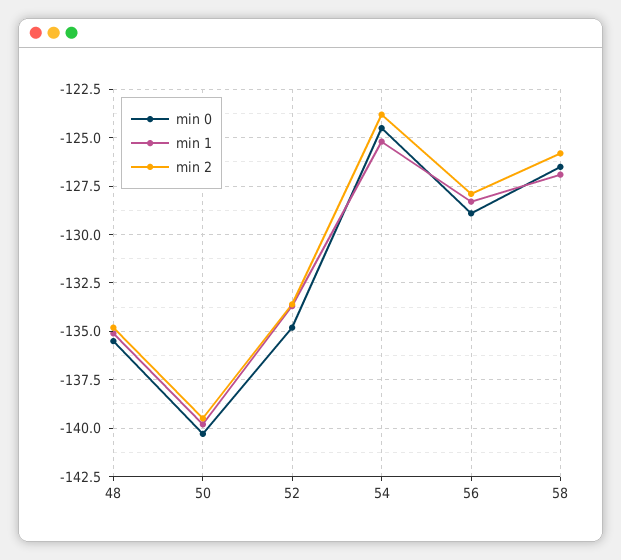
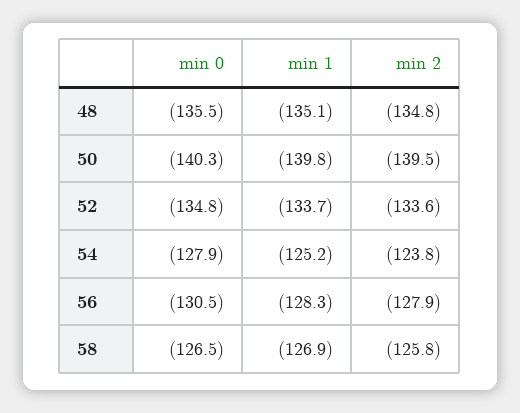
  {
    "min 0": {
      "48": -135.5,
      "50": -140.3,
      "52": -134.8,
-     "54": -124.5,
+     "54": -127.9,
-     "56": -129,
+     "56": -130.5,
      "58": -126.5
    },
    "min 1": {
      "48": -135.1,
      "50": -139.8,
      "52": -133.7,
      "54": -125.2,
      "56": -128.3,
      "58": -126.9
    },
    "min 2": {
      "48": -134.8,
      "50": -139.5,
      "52": -133.6,
      "54": -123.8,
      "56": -127.9,
      "58": -125.8
    }
  }

